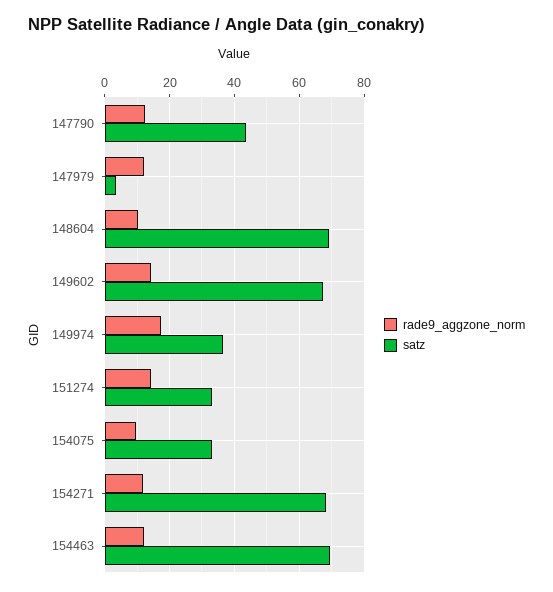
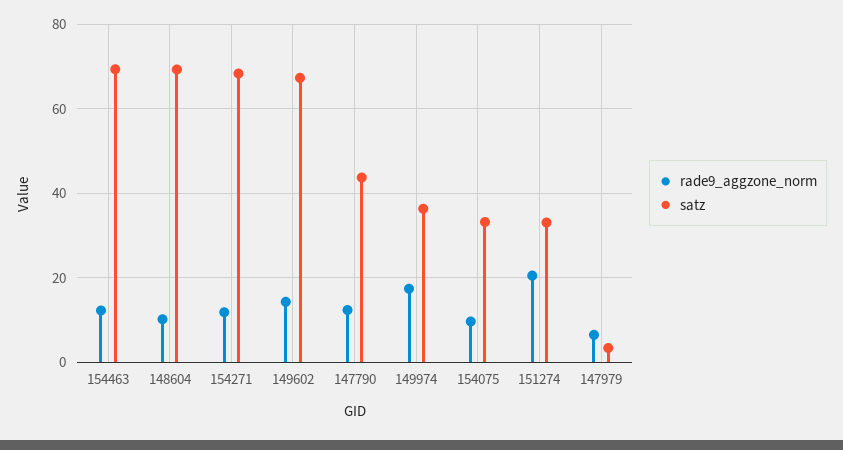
  {
    "rade9_aggzone_norm": {
      "147790": 12,
-     "147979": 12,
+     "147979": 6,
      "148604": 10,
      "149602": 14,
      "149974": 18,
-     "151274": 14,
+     "151274": 20,
      "154075": 10,
      "154271": 12,
      "154463": 12
    },
    "satz": {
      "147790": 44,
      "147979": 4,
      "148604": 70,
      "149602": 68,
      "149974": 36,
      "151274": 34,
      "154075": 34,
      "154271": 68,
      "154463": 70
    }
  }

